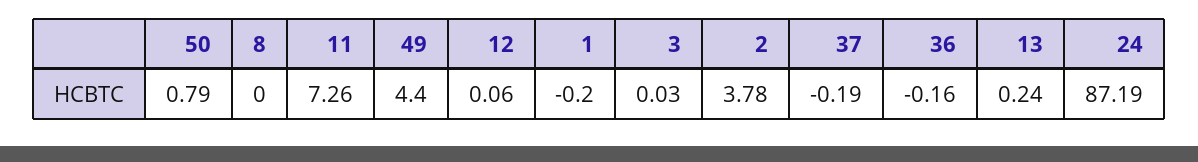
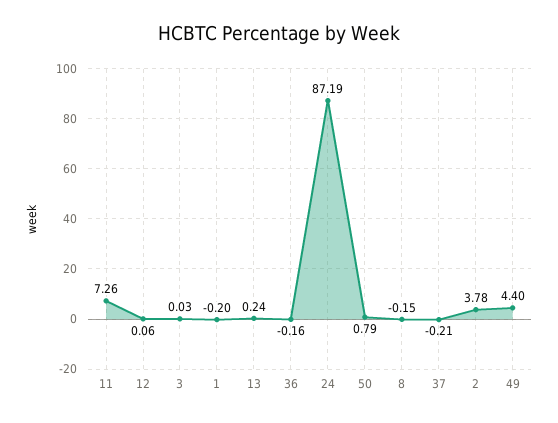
  {
    "50": 0.79,
-   "8": 0,
+   "8": -0.15,
    "11": 7.26,
    "49": 4.4,
    "12": 0.06,
    "1": -0.2,
    "3": 0.03,
    "2": 3.78,
-   "37": -0.19,
+   "37": -0.21,
    "36": -0.16,
    "13": 0.24,
    "24": 87.19
  }

